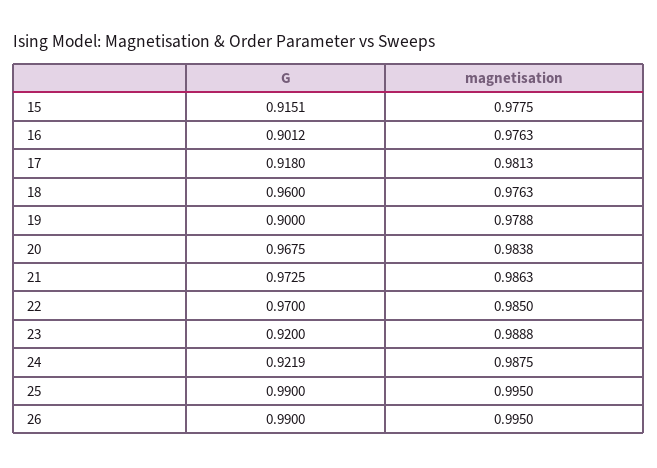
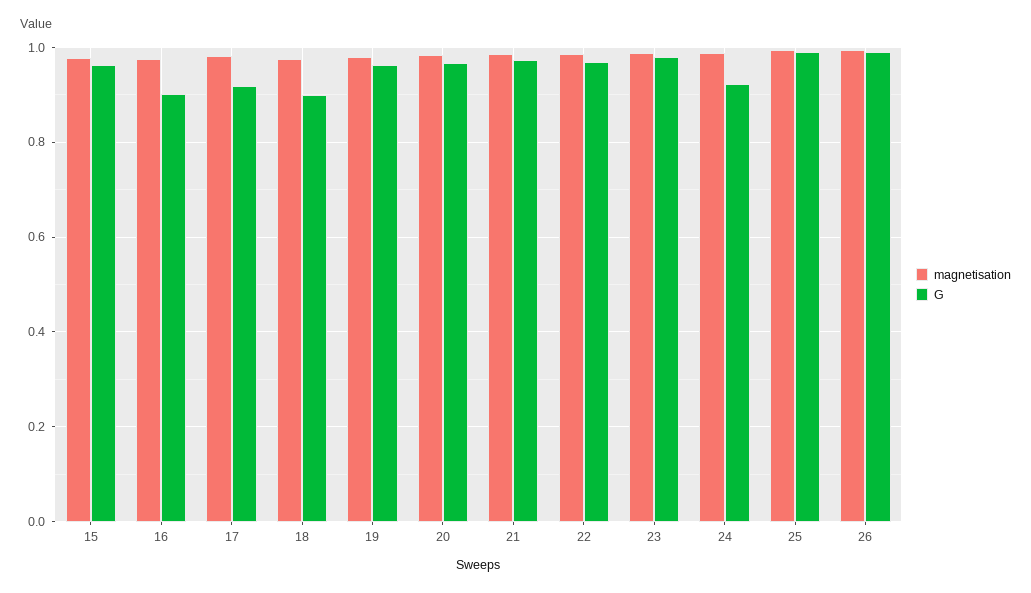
  {
    "G": {
-     "15": 0.9151,
+     "15": 0.96,
      "16": 0.9012,
      "17": 0.918,
-     "18": 0.96,
+     "18": 0.9,
-     "19": 0.9,
+     "19": 0.96,
      "20": 0.9675,
      "21": 0.9725,
      "22": 0.97,
-     "23": 0.92,
+     "23": 0.98,
      "24": 0.9219,
      "25": 0.99,
      "26": 0.99
    },
    "magnetisation": {
      "15": 0.9775,
      "16": 0.9763,
      "17": 0.9813,
      "18": 0.9763,
      "19": 0.9788,
      "20": 0.9838,
      "21": 0.9863,
      "22": 0.985,
      "23": 0.9888,
      "24": 0.9875,
      "25": 0.995,
      "26": 0.995
    }
  }

